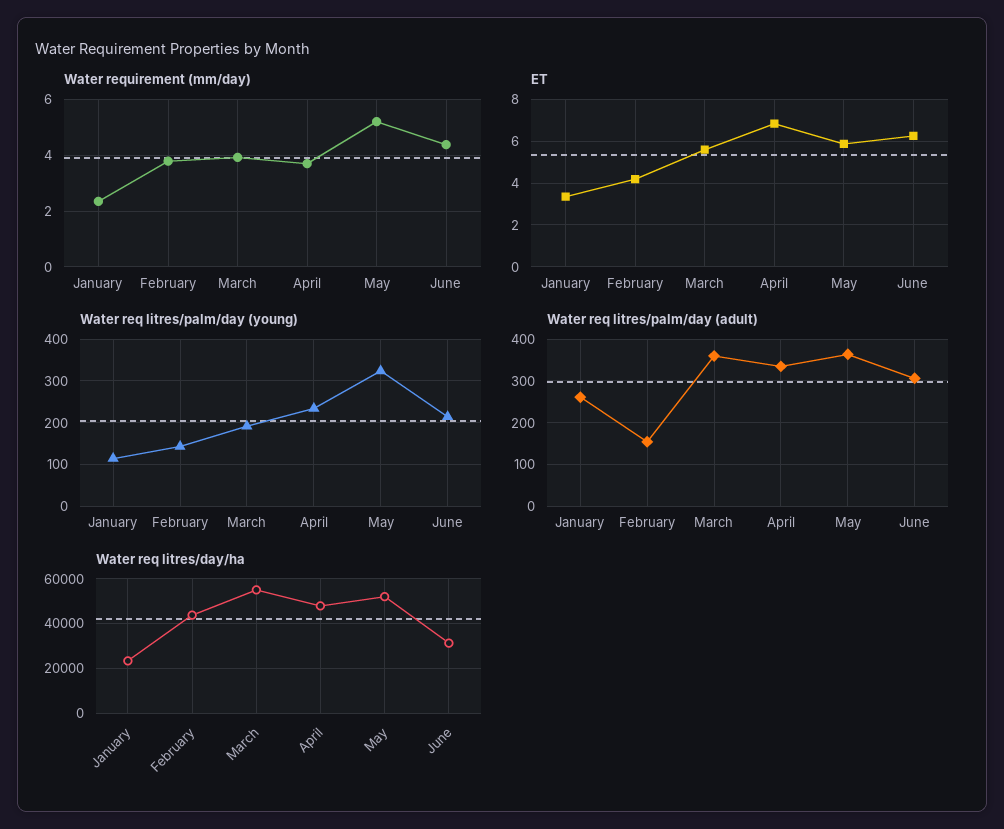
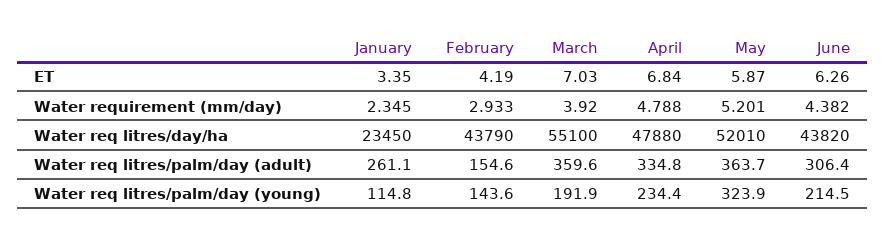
  {
    "Water requirement (mm/day)": {
      "January": 2.345,
-     "February": 3.75,
+     "February": 2.933,
      "March": 3.92,
-     "April": 3.75,
+     "April": 4.788,
      "May": 5.201,
      "June": 4.382
    },
    "ET": {
      "January": 3.35,
      "February": 4.19,
-     "March": 5.5,
+     "March": 7.03,
      "April": 6.84,
      "May": 5.87,
      "June": 6.26
    },
    "Water req litres/palm/day (young)": {
      "January": 114.8,
      "February": 143.6,
      "March": 191.9,
      "April": 234.4,
      "May": 323.9,
      "June": 214.5
    },
    "Water req litres/palm/day (adult)": {
      "January": 261.1,
      "February": 154.6,
      "March": 359.6,
      "April": 334.8,
      "May": 363.7,
      "June": 306.4
    },
    "Water req litres/day/ha": {
      "January": 23450,
      "February": 43790,
      "March": 55100,
      "April": 47880,
      "May": 52010,
-     "June": 30000
+     "June": 43820
    }
  }

